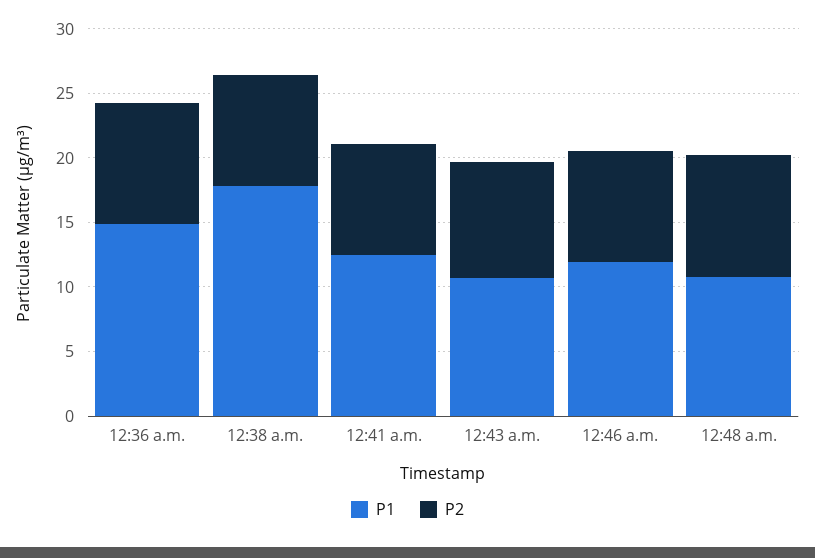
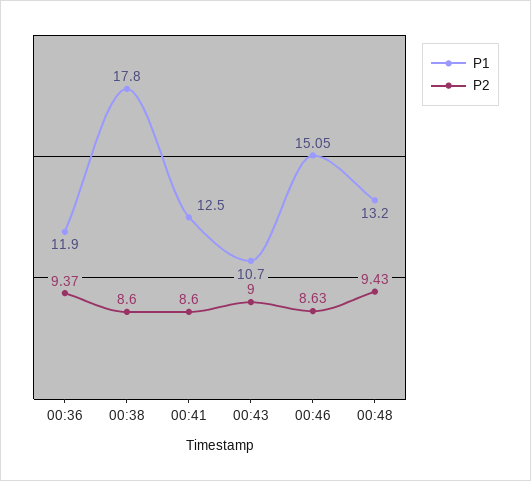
  {
    "P1": {
-     "12:36 a.m.": 15,
+     "12:36 a.m.": 11.9,
      "12:38 a.m.": 17.8,
      "12:41 a.m.": 12.5,
      "12:43 a.m.": 10.7,
-     "12:46 a.m.": 12,
+     "12:46 a.m.": 15.05,
-     "12:48 a.m.": 11
+     "12:48 a.m.": 13.2
    },
    "P2": {
      "12:36 a.m.": 9.37,
      "12:38 a.m.": 8.6,
      "12:41 a.m.": 8.6,
      "12:43 a.m.": 9,
      "12:46 a.m.": 8.63,
      "12:48 a.m.": 9.43
    }
  }

